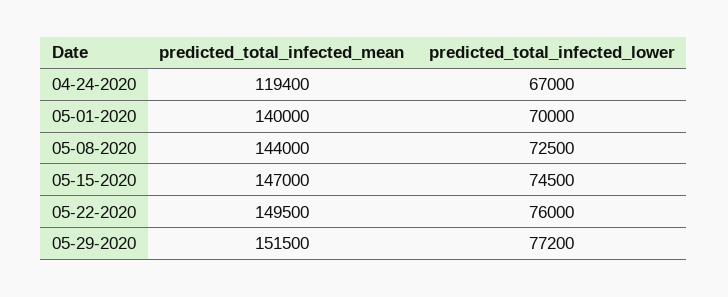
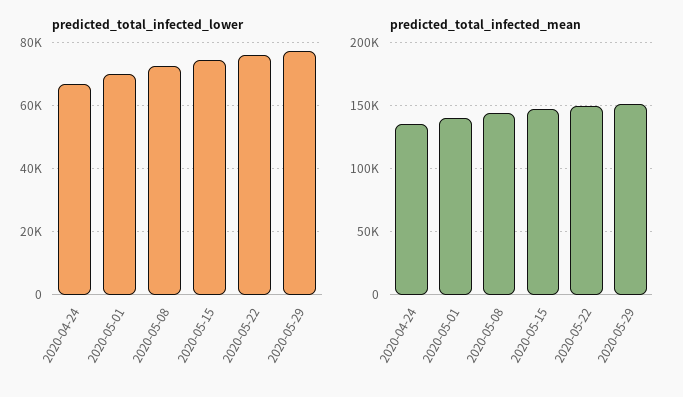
  {
    "predicted_total_infected_mean": {
-     "04-24-2020": 119400,
+     "04-24-2020": 135000,
      "05-01-2020": 140000,
      "05-08-2020": 144000,
      "05-15-2020": 147000,
      "05-22-2020": 149500,
      "05-29-2020": 151500
    },
    "predicted_total_infected_lower": {
      "04-24-2020": 67000,
      "05-01-2020": 70000,
      "05-08-2020": 72500,
      "05-15-2020": 74500,
      "05-22-2020": 76000,
      "05-29-2020": 77200
    }
  }

